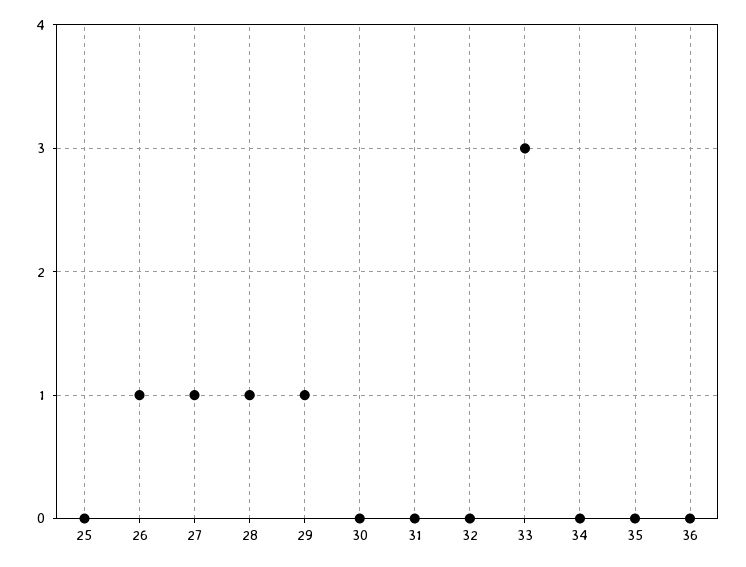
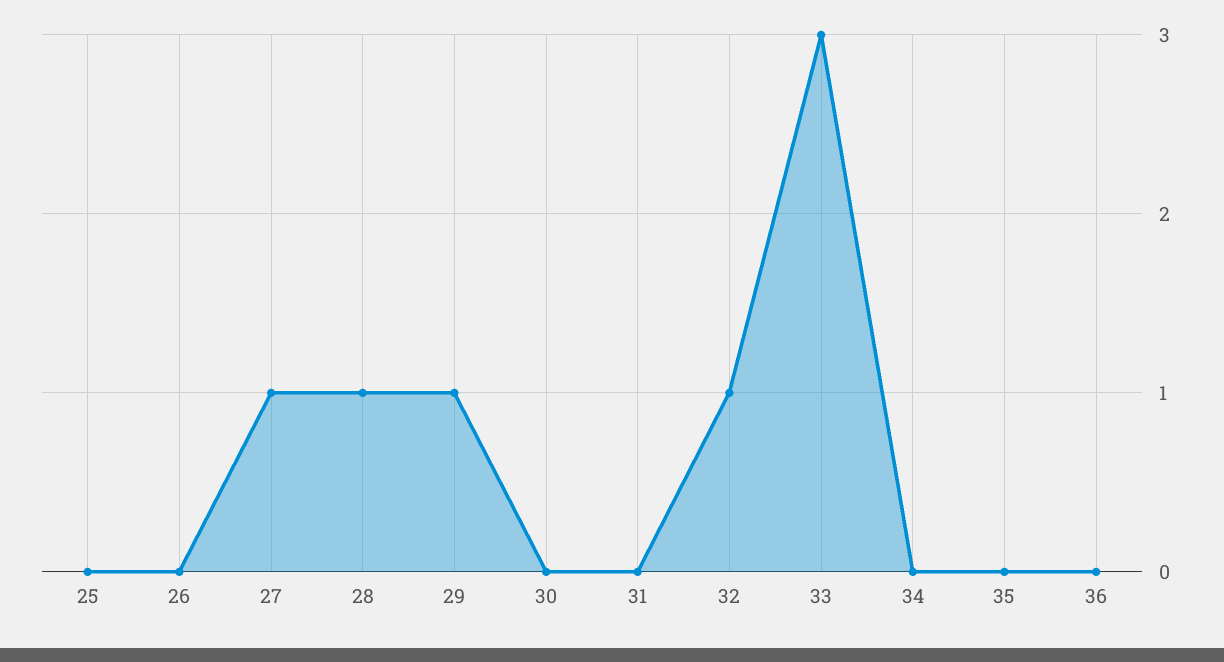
  {
    "25": 0,
-   "26": 1,
+   "26": 0,
    "27": 1,
    "28": 1,
    "29": 1,
    "30": 0,
    "31": 0,
-   "32": 0,
+   "32": 1,
    "33": 3,
    "34": 0,
    "35": 0,
    "36": 0
  }

